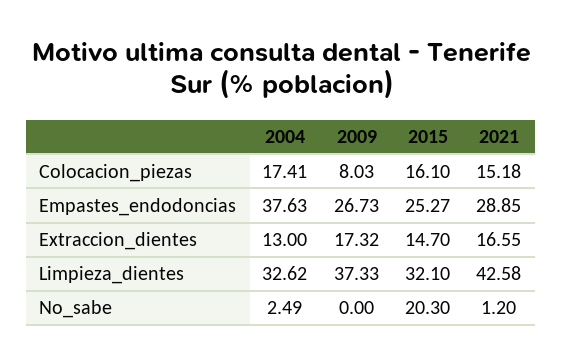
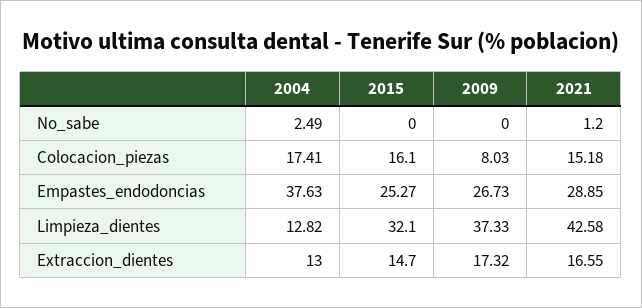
  {
    "2004": {
      "Colocacion_piezas": 17.41,
      "Empastes_endodoncias": 37.63,
      "Extraccion_dientes": 13,
-     "Limpieza_dientes": 32.62,
+     "Limpieza_dientes": 12.82,
      "No_sabe": 2.49
    },
    "2009": {
      "Colocacion_piezas": 8.03,
      "Empastes_endodoncias": 26.73,
      "Extraccion_dientes": 17.32,
      "Limpieza_dientes": 37.33,
      "No_sabe": 0
    },
    "2015": {
      "Colocacion_piezas": 16.1,
      "Empastes_endodoncias": 25.27,
      "Extraccion_dientes": 14.7,
      "Limpieza_dientes": 32.1,
-     "No_sabe": 20.3
+     "No_sabe": 0
    },
    "2021": {
      "Colocacion_piezas": 15.18,
      "Empastes_endodoncias": 28.85,
      "Extraccion_dientes": 16.55,
      "Limpieza_dientes": 42.58,
      "No_sabe": 1.2
    }
  }

